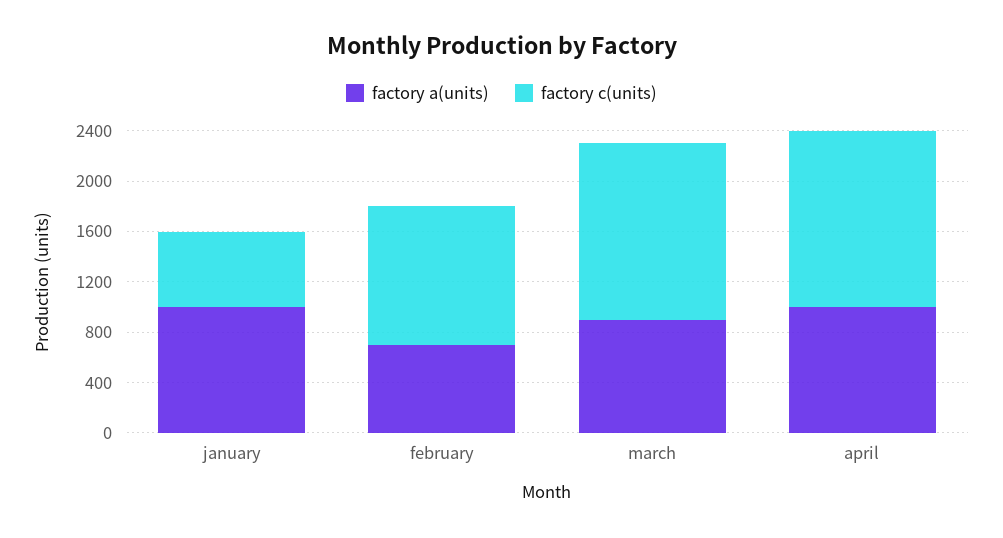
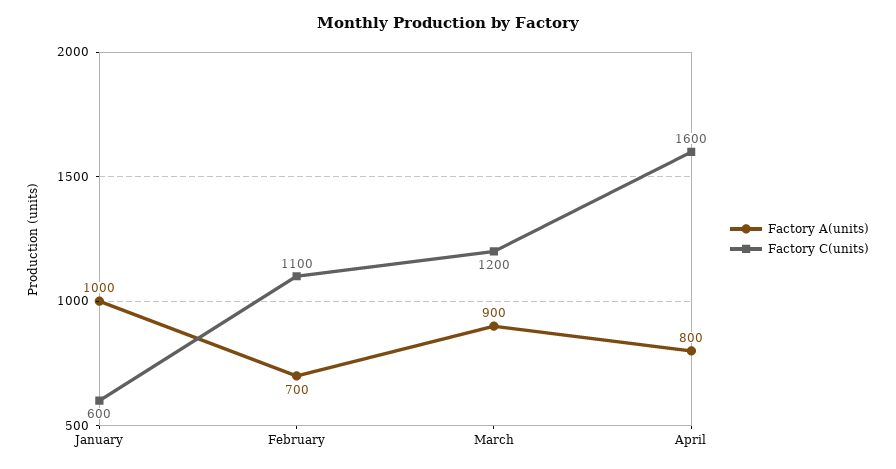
  {
    "factory a(units)": {
      "january": 1000,
      "february": 700,
      "march": 900,
-     "april": 1000
+     "april": 800
    },
    "factory c(units)": {
      "january": 600,
      "february": 1100,
-     "march": 1400,
+     "march": 1200,
-     "april": 1400
+     "april": 1600
    }
  }

